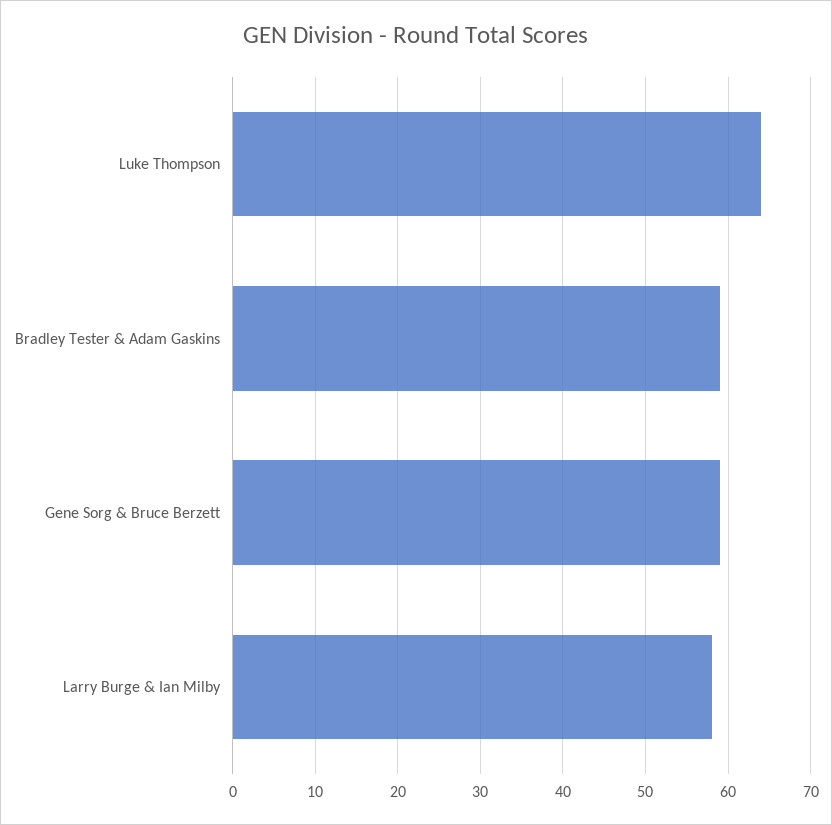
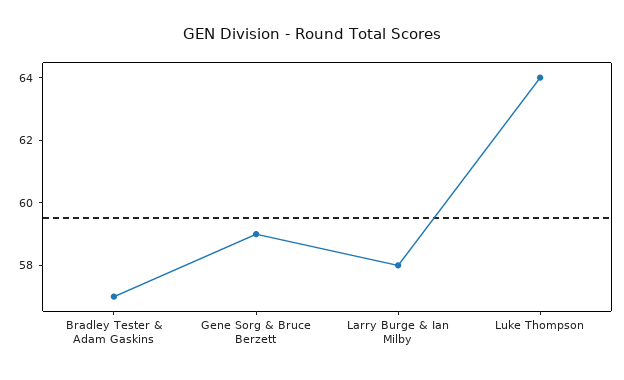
  {
    "Luke Thompson": 64,
-   "Bradley Tester & Adam Gaskins": 59,
+   "Bradley Tester & Adam Gaskins": 57,
    "Gene Sorg & Bruce Berzett": 59,
    "Larry Burge & Ian Milby": 58
  }

